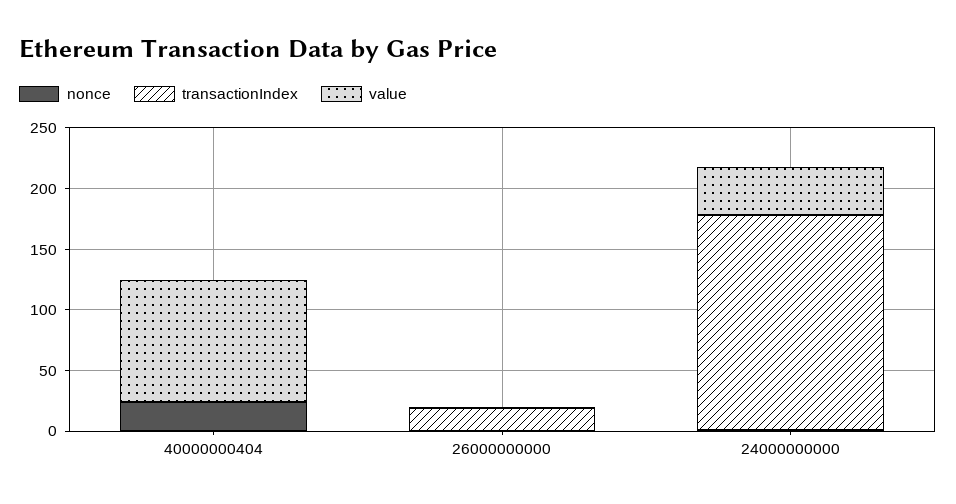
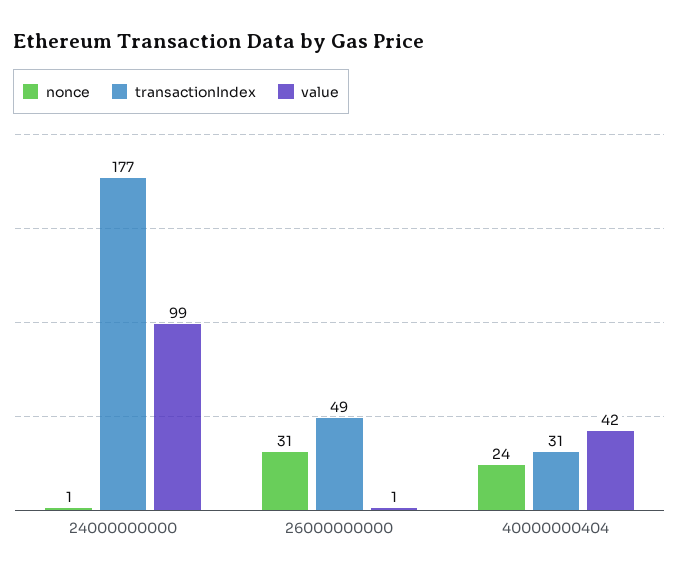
  {
    "nonce": {
      "40000000404": 24,
-     "26000000000": 0,
+     "26000000000": 31,
      "24000000000": 1
    },
    "transactionIndex": {
-     "40000000404": 0,
+     "40000000404": 31,
-     "26000000000": 20,
+     "26000000000": 49,
      "24000000000": 177
    },
    "value": {
-     "40000000404": 100,
+     "40000000404": 42,
      "26000000000": 1,
-     "24000000000": 40
+     "24000000000": 99
    }
  }

